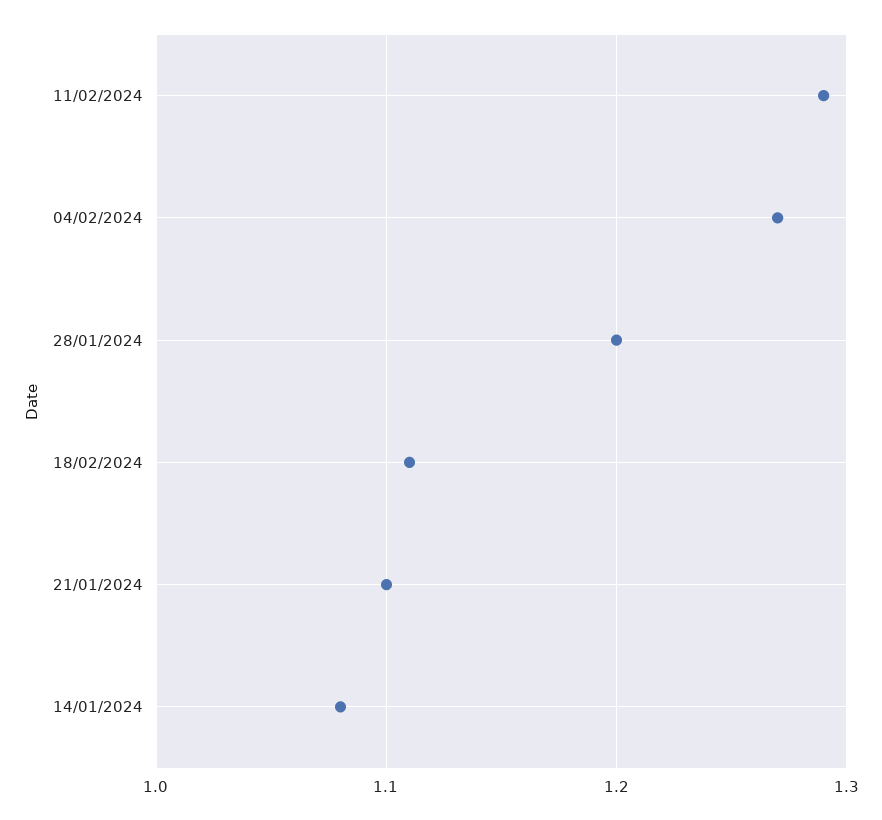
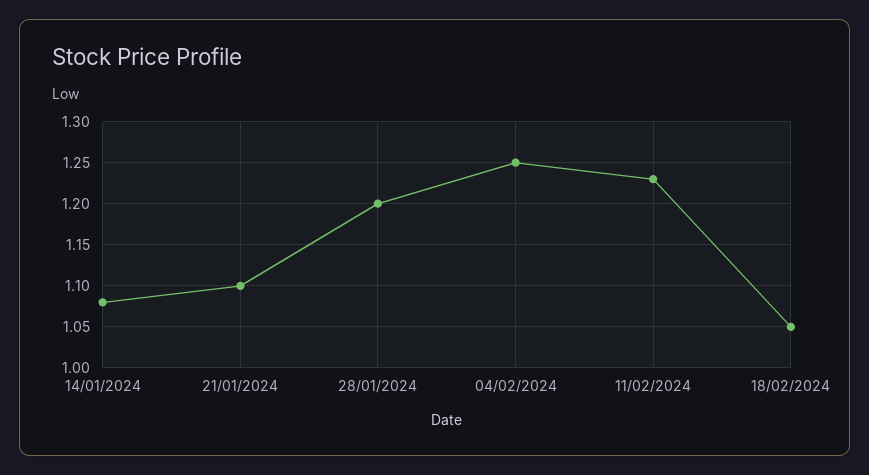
  {
-   "11/02/2024": 1.29,
+   "11/02/2024": 1.23,
-   "04/02/2024": 1.27,
+   "04/02/2024": 1.25,
    "28/01/2024": 1.2,
-   "18/02/2024": 1.11,
+   "18/02/2024": 1.05,
    "21/01/2024": 1.1,
    "14/01/2024": 1.08
  }

